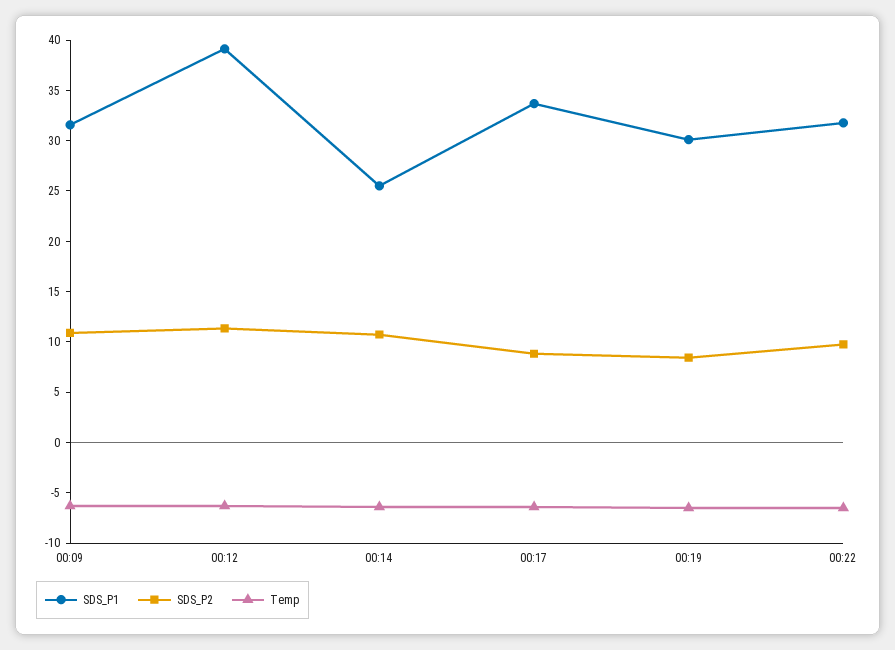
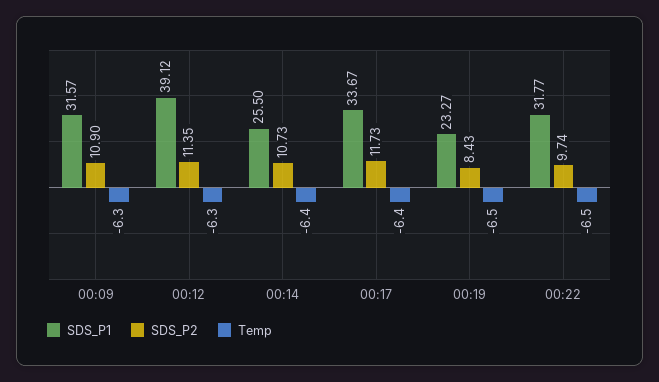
  {
    "SDS_P1": {
      "00:09": 31.57,
      "00:12": 39.12,
      "00:14": 25.5,
      "00:17": 33.67,
-     "00:19": 30,
+     "00:19": 23.27,
      "00:22": 31.77
    },
    "SDS_P2": {
      "00:09": 10.9,
      "00:12": 11.35,
      "00:14": 10.73,
-     "00:17": 9,
+     "00:17": 11.73,
      "00:19": 8.43,
      "00:22": 9.74
    },
    "Temp": {
      "00:09": -6.3,
      "00:12": -6.3,
      "00:14": -6.4,
      "00:17": -6.4,
      "00:19": -6.5,
      "00:22": -6.5
    }
  }

